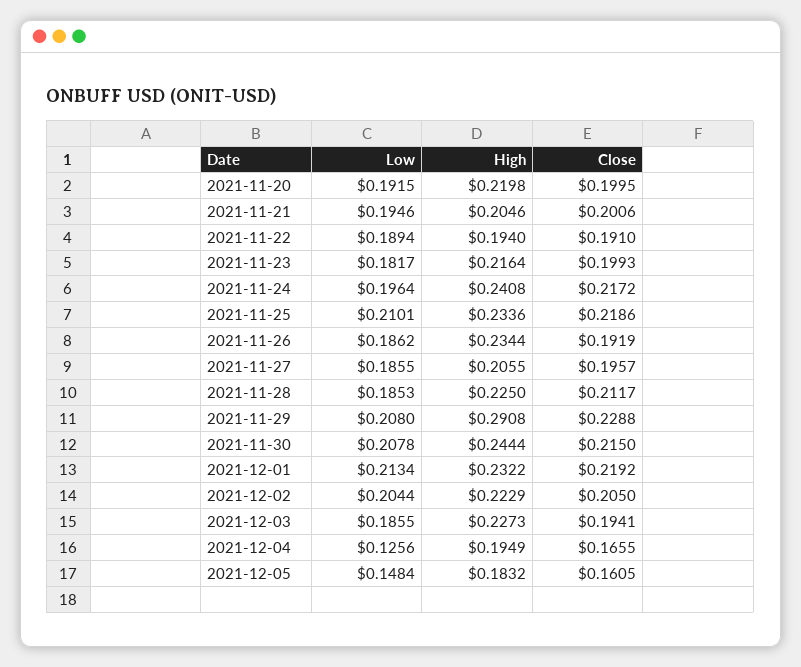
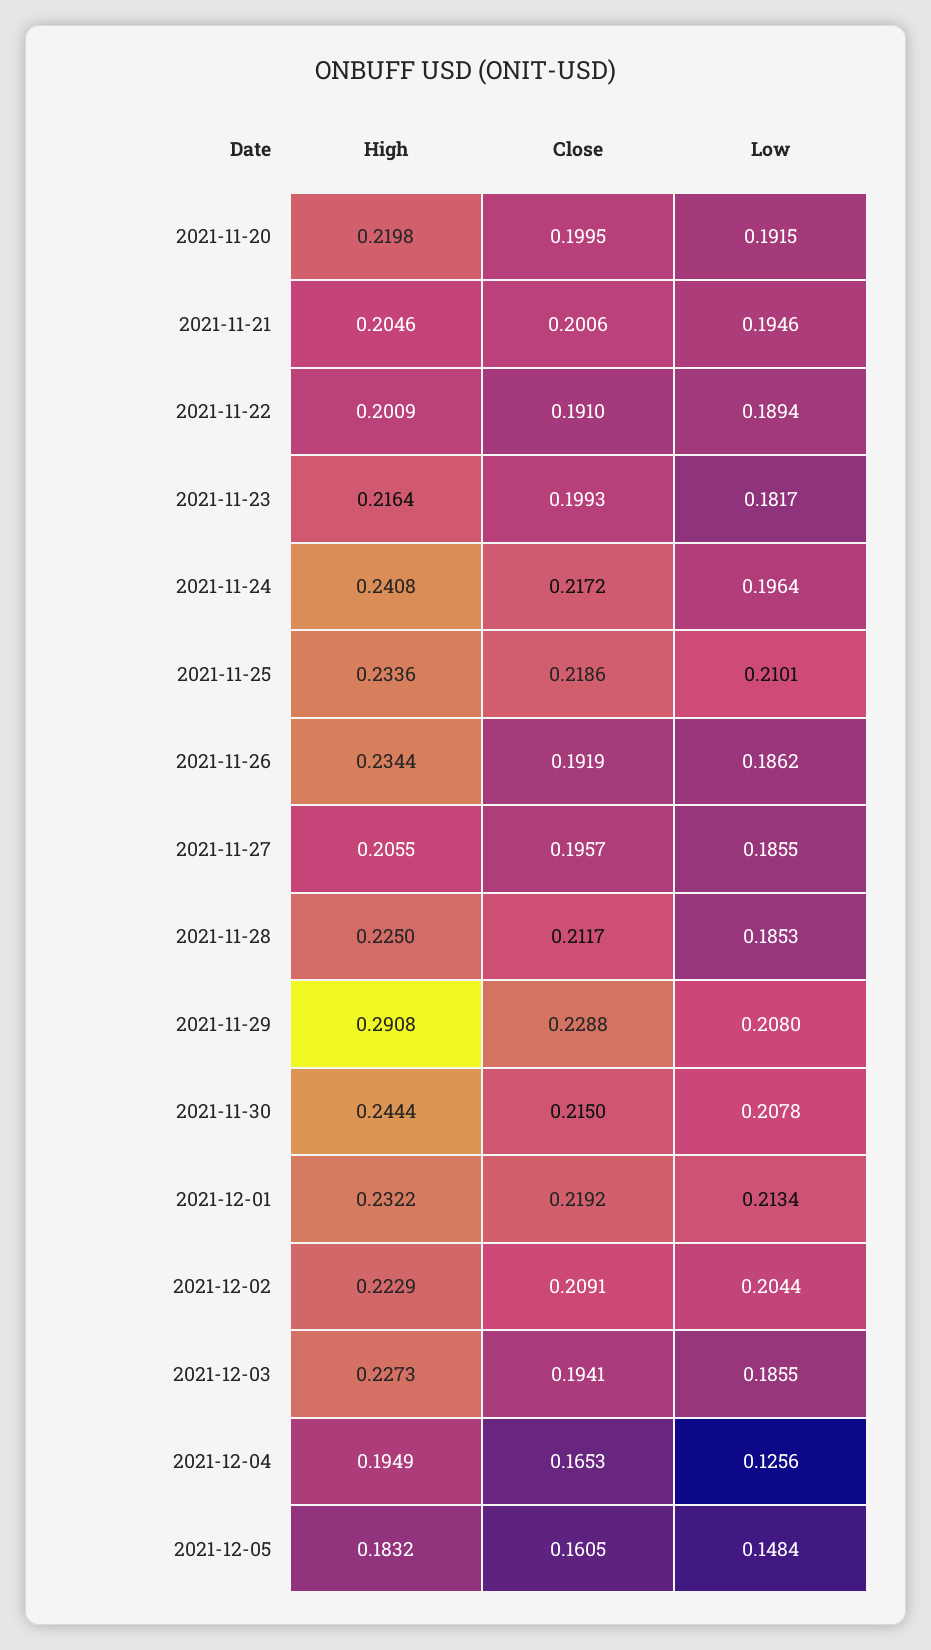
  {
    "Low": {
      "2021-11-20": 0.1915,
      "2021-11-21": 0.1946,
      "2021-11-22": 0.1894,
      "2021-11-23": 0.1817,
      "2021-11-24": 0.1964,
      "2021-11-25": 0.2101,
      "2021-11-26": 0.1862,
      "2021-11-27": 0.1855,
      "2021-11-28": 0.1853,
      "2021-11-29": 0.208,
      "2021-11-30": 0.2078,
      "2021-12-01": 0.2134,
      "2021-12-02": 0.2044,
      "2021-12-03": 0.1855,
      "2021-12-04": 0.1256,
      "2021-12-05": 0.1484
    },
    "High": {
      "2021-11-20": 0.2198,
      "2021-11-21": 0.2046,
-     "2021-11-22": 0.194,
+     "2021-11-22": 0.2009,
      "2021-11-23": 0.2164,
      "2021-11-24": 0.2408,
      "2021-11-25": 0.2336,
      "2021-11-26": 0.2344,
      "2021-11-27": 0.2055,
      "2021-11-28": 0.225,
      "2021-11-29": 0.2908,
      "2021-11-30": 0.2444,
      "2021-12-01": 0.2322,
      "2021-12-02": 0.2229,
      "2021-12-03": 0.2273,
      "2021-12-04": 0.1949,
      "2021-12-05": 0.1832
    },
    "Close": {
      "2021-11-20": 0.1995,
      "2021-11-21": 0.2006,
      "2021-11-22": 0.191,
      "2021-11-23": 0.1993,
      "2021-11-24": 0.2172,
      "2021-11-25": 0.2186,
      "2021-11-26": 0.1919,
      "2021-11-27": 0.1957,
      "2021-11-28": 0.2117,
      "2021-11-29": 0.2288,
      "2021-11-30": 0.215,
      "2021-12-01": 0.2192,
-     "2021-12-02": 0.205,
+     "2021-12-02": 0.2091,
      "2021-12-03": 0.1941,
-     "2021-12-04": 0.1655,
+     "2021-12-04": 0.1653,
      "2021-12-05": 0.1605
    }
  }

